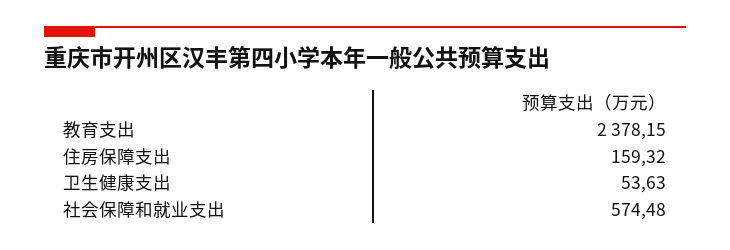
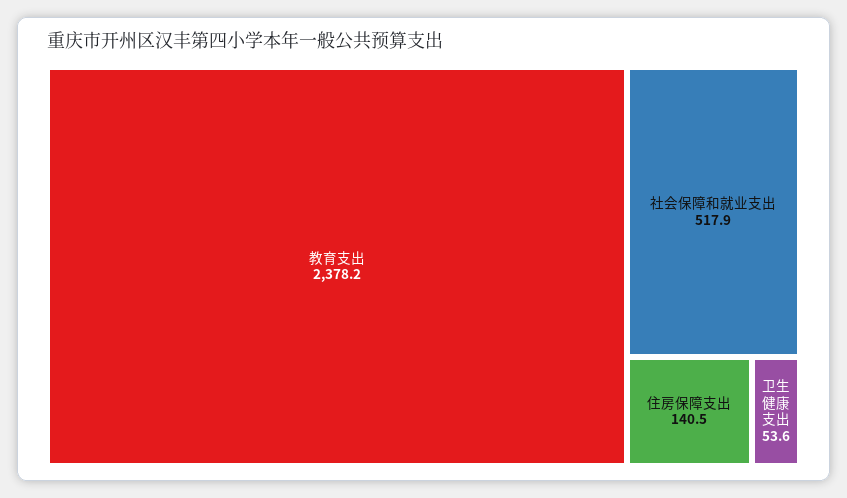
  {
    "教育支出": 2378.15,
-   "住房保障支出": 159.32,
+   "住房保障支出": 140.5,
    "卫生健康支出": 53.63,
-   "社会保障和就业支出": 574.48
+   "社会保障和就业支出": 517.9
  }

